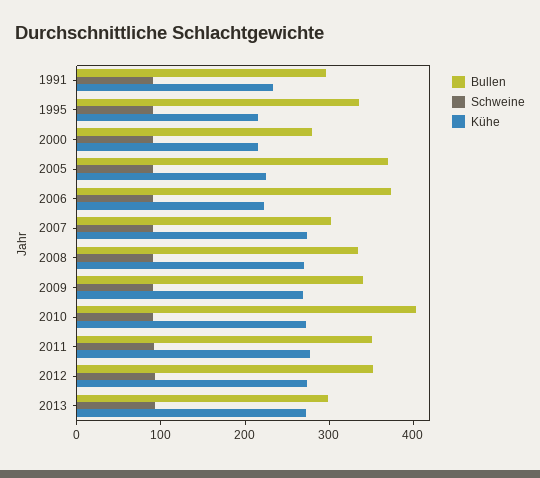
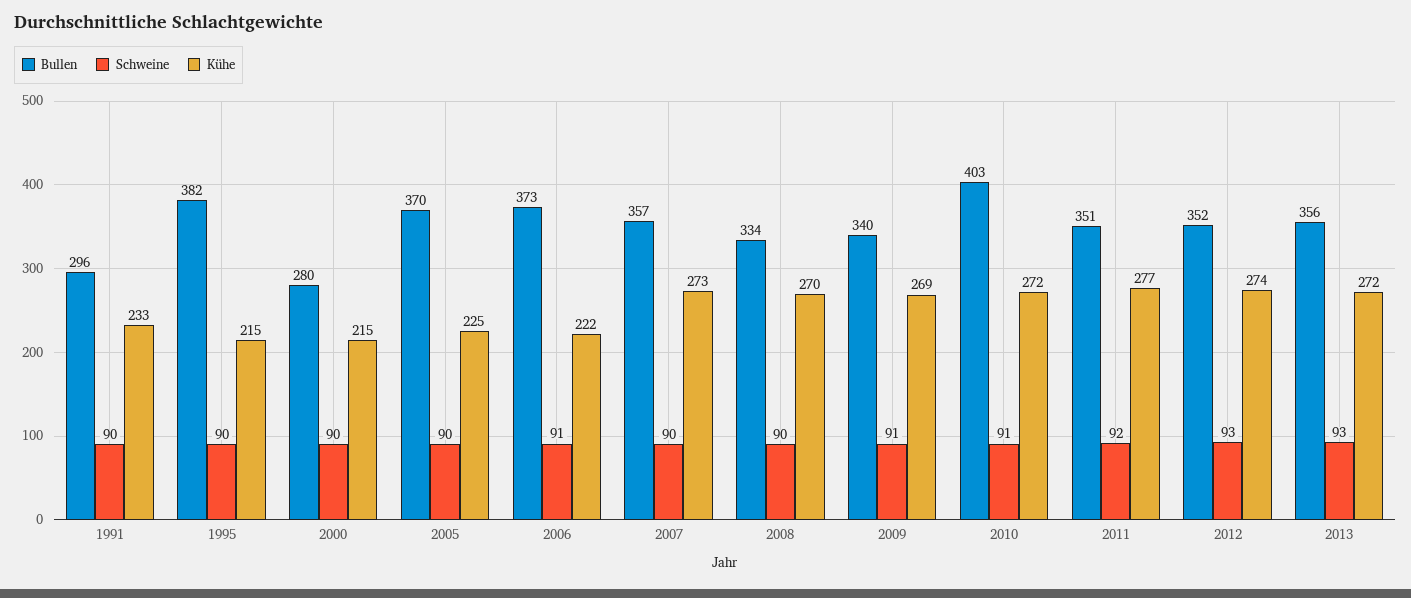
  {
    "Bullen": {
      "1991": 296,
-     "1995": 340,
+     "1995": 382,
      "2000": 280,
      "2005": 370,
      "2006": 373,
-     "2007": 300,
+     "2007": 357,
      "2008": 334,
      "2009": 340,
      "2010": 403,
      "2011": 351,
      "2012": 352,
-     "2013": 300
+     "2013": 356
    },
    "Schweine": {
      "1991": 90,
      "1995": 90,
      "2000": 90,
      "2005": 90,
      "2006": 91,
      "2007": 90,
      "2008": 90,
      "2009": 91,
      "2010": 91,
      "2011": 92,
      "2012": 93,
      "2013": 93
    },
    "Kühe": {
      "1991": 233,
      "1995": 215,
      "2000": 215,
      "2005": 225,
      "2006": 222,
      "2007": 273,
      "2008": 270,
      "2009": 269,
      "2010": 272,
      "2011": 277,
      "2012": 274,
      "2013": 272
    }
  }

